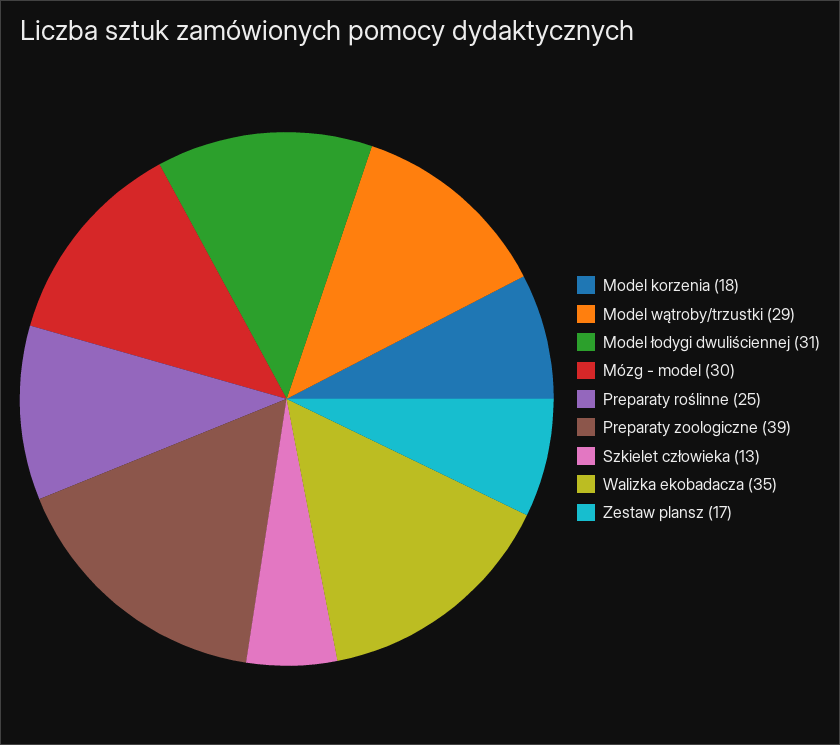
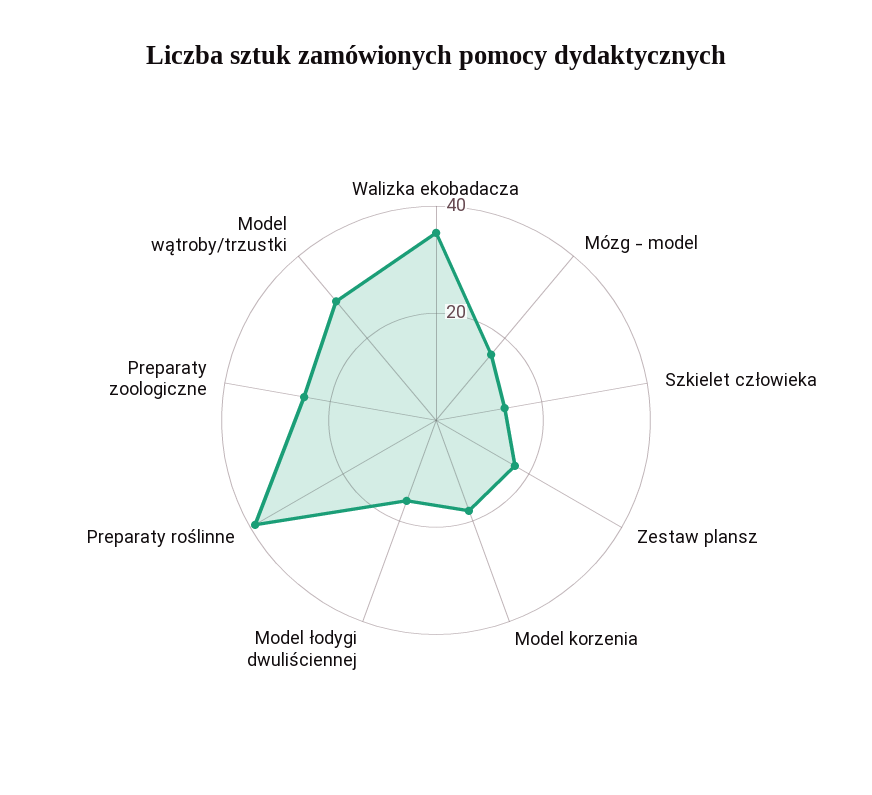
  {
    "Model korzenia": 18,
    "Model wątroby/trzustki": 29,
-   "Model łodygi dwuliściennej": 31,
+   "Model łodygi dwuliściennej": 15,
-   "Mózg - model": 30,
+   "Mózg - model": 15,
-   "Preparaty roślinne": 25,
+   "Preparaty roślinne": 40,
-   "Preparaty zoologiczne": 39,
+   "Preparaty zoologiczne": 25,
    "Szkielet człowieka": 13,
    "Walizka ekobadacza": 35,
    "Zestaw plansz": 17
  }

